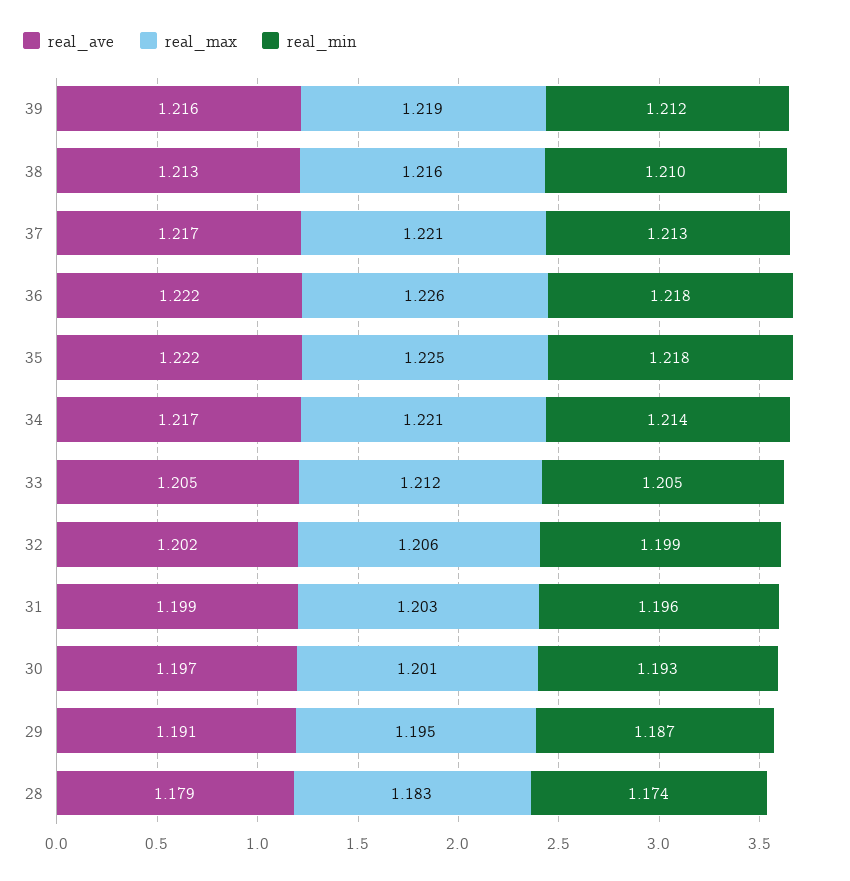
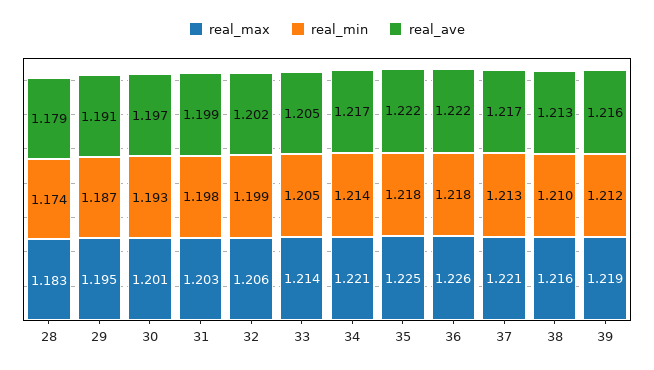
  {
    "real_ave": {
      "39": 1.216,
      "38": 1.213,
      "37": 1.217,
      "36": 1.222,
      "35": 1.222,
      "34": 1.217,
      "33": 1.205,
      "32": 1.202,
      "31": 1.199,
      "30": 1.197,
      "29": 1.191,
      "28": 1.179
    },
    "real_max": {
      "39": 1.219,
      "38": 1.216,
      "37": 1.221,
      "36": 1.226,
      "35": 1.225,
      "34": 1.221,
-     "33": 1.212,
+     "33": 1.214,
      "32": 1.206,
      "31": 1.203,
      "30": 1.201,
      "29": 1.195,
      "28": 1.183
    },
    "real_min": {
      "39": 1.212,
      "38": 1.21,
      "37": 1.213,
      "36": 1.218,
      "35": 1.218,
      "34": 1.214,
      "33": 1.205,
      "32": 1.199,
-     "31": 1.196,
+     "31": 1.198,
      "30": 1.193,
      "29": 1.187,
      "28": 1.174
    }
  }

